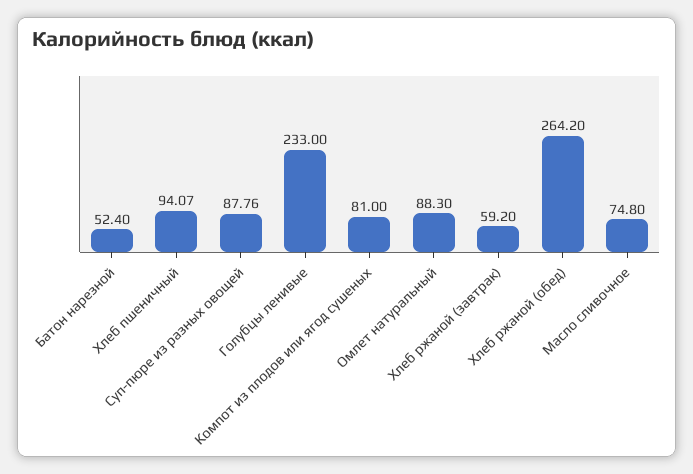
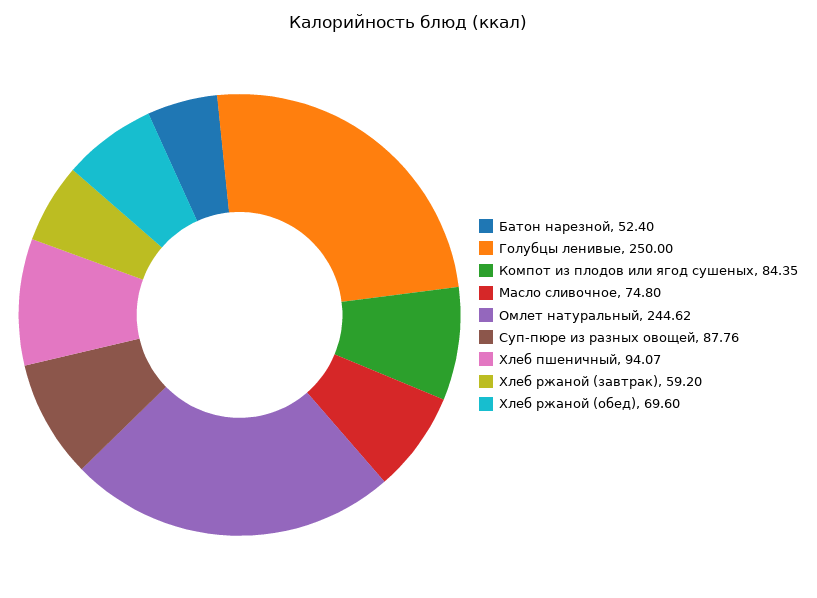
  {
    "Батон нарезной": 52.4,
    "Хлеб пшеничный": 94.07,
    "Суп-пюре из разных овощей": 87.76,
-   "Голубцы ленивые": 233,
+   "Голубцы ленивые": 250,
-   "Компот из плодов или ягод сушеных": 81,
+   "Компот из плодов или ягод сушеных": 84.35,
-   "Омлет натуральный": 88.3,
+   "Омлет натуральный": 244.62,
    "Хлеб ржаной (завтрак)": 59.2,
-   "Хлеб ржаной (обед)": 264.2,
+   "Хлеб ржаной (обед)": 69.6,
    "Масло сливочное": 74.8
  }

